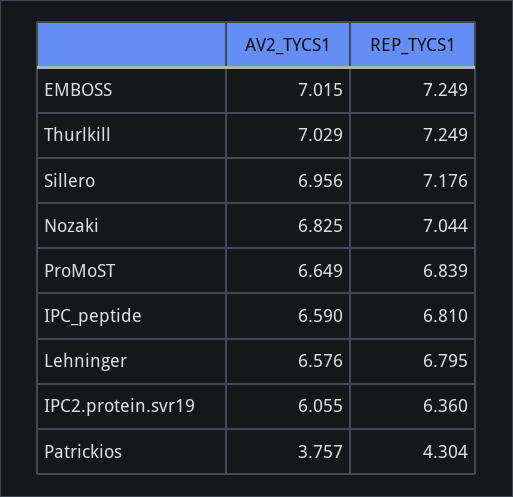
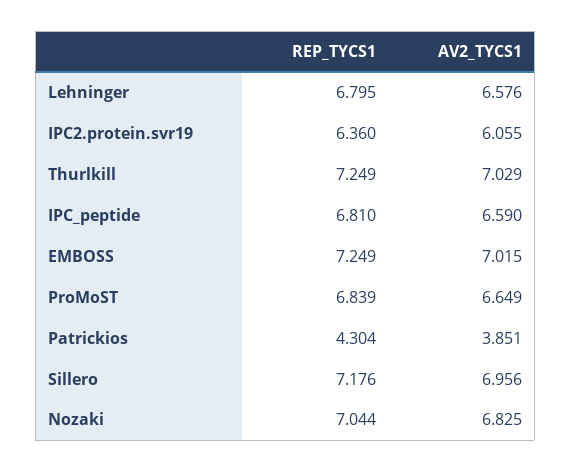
  {
    "AV2_TYCS1": {
      "EMBOSS": 7.015,
      "Thurlkill": 7.029,
      "Sillero": 6.956,
      "Nozaki": 6.825,
      "ProMoST": 6.649,
      "IPC_peptide": 6.59,
      "Lehninger": 6.576,
      "IPC2.protein.svr19": 6.055,
-     "Patrickios": 3.757
+     "Patrickios": 3.851
    },
    "REP_TYCS1": {
      "EMBOSS": 7.249,
      "Thurlkill": 7.249,
      "Sillero": 7.176,
      "Nozaki": 7.044,
      "ProMoST": 6.839,
      "IPC_peptide": 6.81,
      "Lehninger": 6.795,
      "IPC2.protein.svr19": 6.36,
      "Patrickios": 4.304
    }
  }

